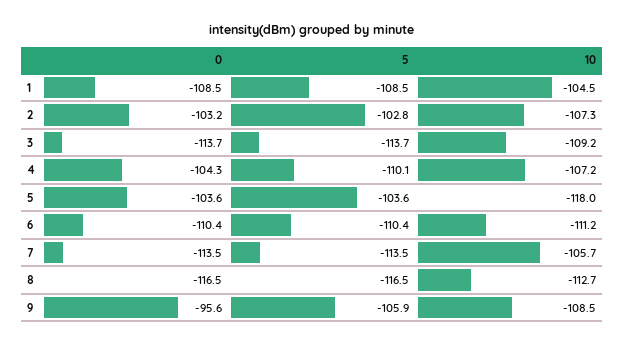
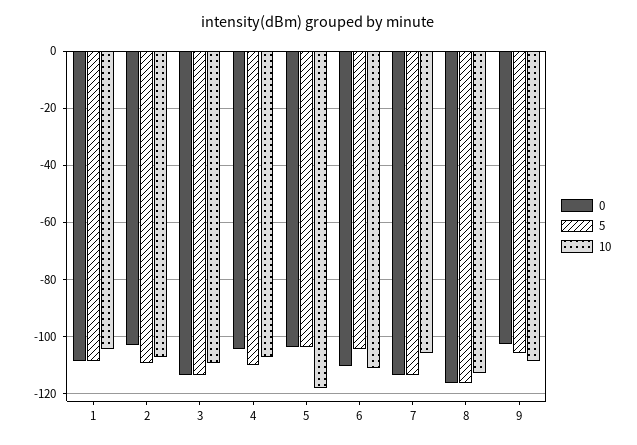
  {
    "0": {
      "1": -108.5,
      "2": -103.2,
      "3": -113.7,
      "4": -104.3,
      "5": -103.6,
      "6": -110.4,
      "7": -113.5,
      "8": -116.5,
-     "9": -95.6
+     "9": -102.5
    },
    "5": {
      "1": -108.5,
-     "2": -102.8,
+     "2": -110,
      "3": -113.7,
      "4": -110.1,
      "5": -103.6,
-     "6": -110.4,
+     "6": -105,
      "7": -113.5,
      "8": -116.5,
      "9": -105.9
    },
    "10": {
      "1": -104.5,
      "2": -107.3,
      "3": -109.2,
      "4": -107.2,
      "5": -118,
      "6": -111.2,
      "7": -105.7,
      "8": -112.7,
      "9": -108.5
    }
  }

